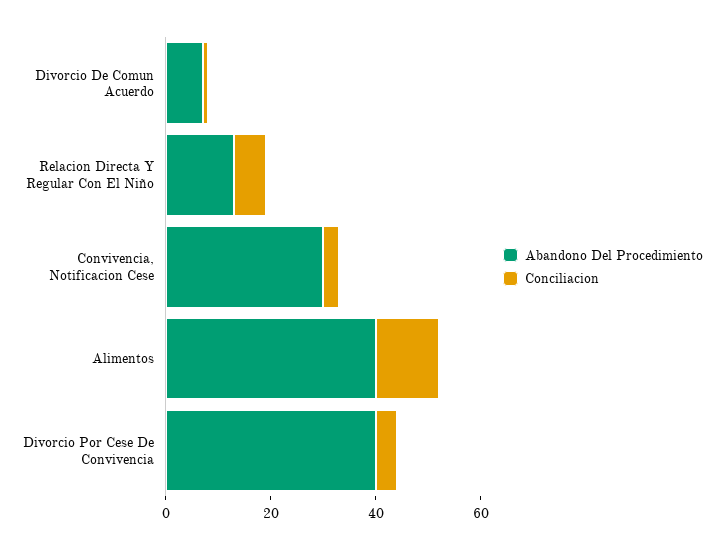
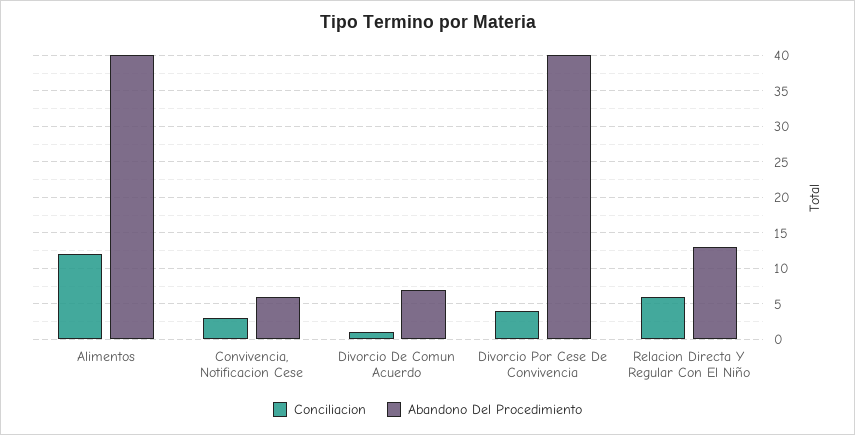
  {
    "Abandono Del Procedimiento": {
      "Divorcio De Comun Acuerdo": 7,
      "Relacion Directa Y Regular Con El Niño": 13,
-     "Convivencia, Notificacion Cese": 30,
+     "Convivencia, Notificacion Cese": 6,
      "Alimentos": 40,
      "Divorcio Por Cese De Convivencia": 40
    },
    "Conciliacion": {
      "Divorcio De Comun Acuerdo": 1,
      "Relacion Directa Y Regular Con El Niño": 6,
      "Convivencia, Notificacion Cese": 3,
      "Alimentos": 12,
      "Divorcio Por Cese De Convivencia": 4
    }
  }

